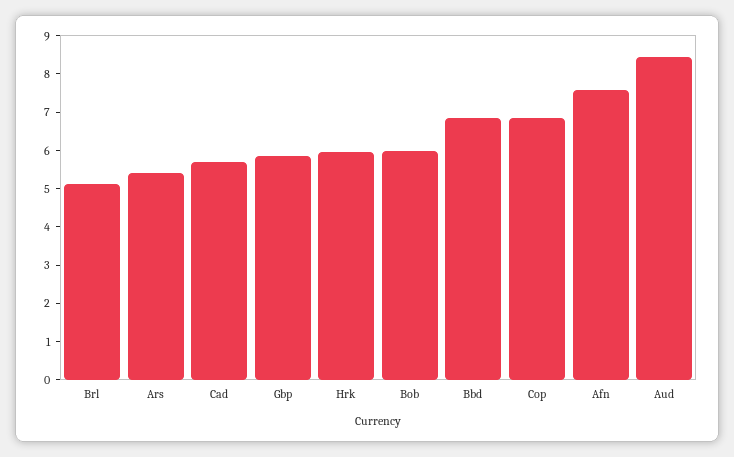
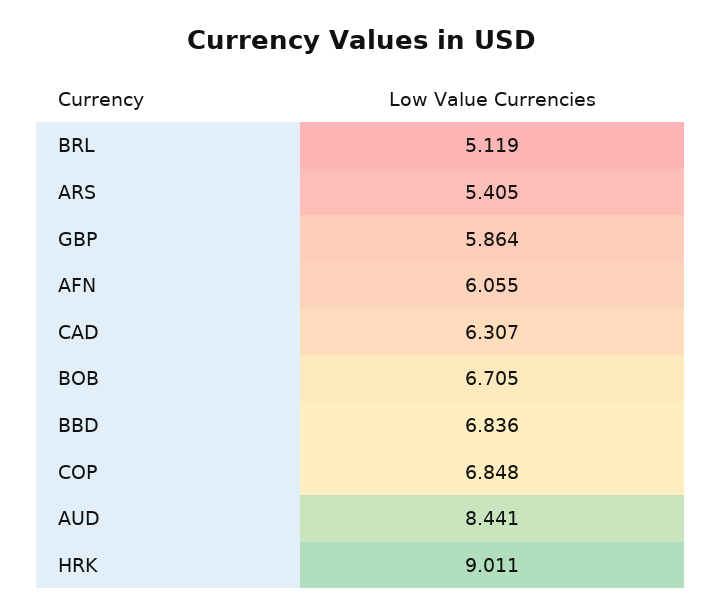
  {
    "Brl": 5.119,
    "Ars": 5.405,
-   "Cad": 5.75,
+   "Cad": 6.307,
    "Gbp": 5.864,
-   "Hrk": 6,
+   "Hrk": 9.011,
-   "Bob": 6,
+   "Bob": 6.705,
    "Bbd": 6.836,
    "Cop": 6.848,
-   "Afn": 7.5,
+   "Afn": 6.055,
    "Aud": 8.441
  }

